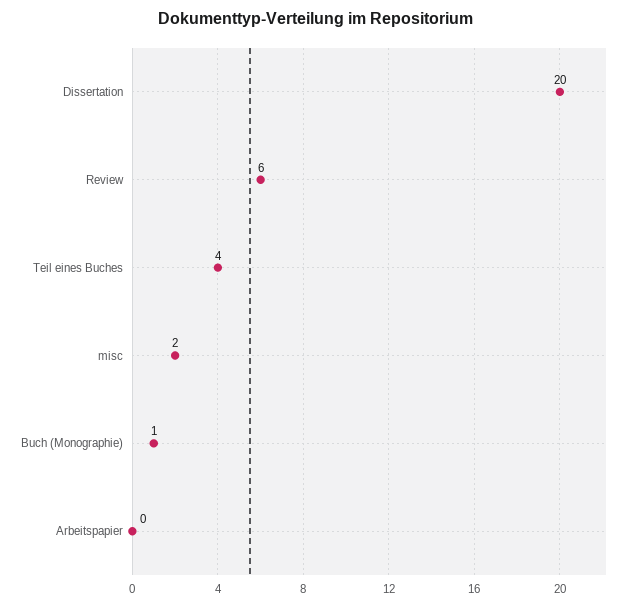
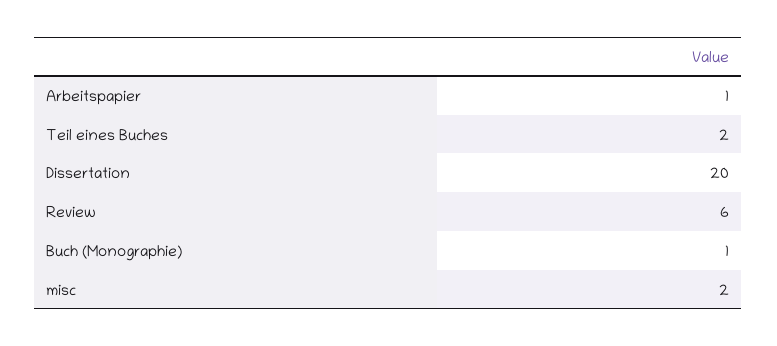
  {
    "Dissertation": 20,
    "Review": 6,
-   "Teil eines Buches": 4,
+   "Teil eines Buches": 2,
    "misc": 2,
    "Buch (Monographie)": 1,
-   "Arbeitspapier": 0
+   "Arbeitspapier": 1
  }

